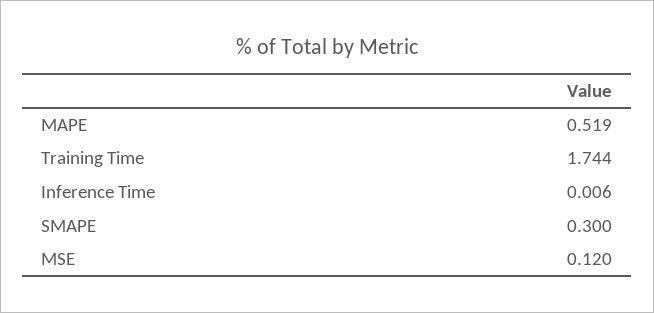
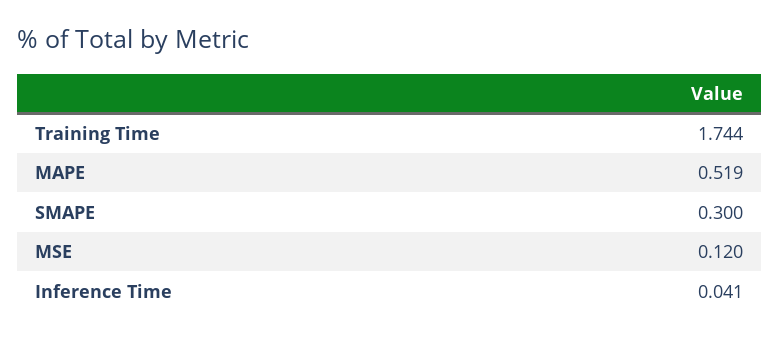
  {
    "MAPE": 0.519,
    "Training Time": 1.744,
-   "Inference Time": 0.006,
+   "Inference Time": 0.041,
    "SMAPE": 0.3,
    "MSE": 0.12
  }

